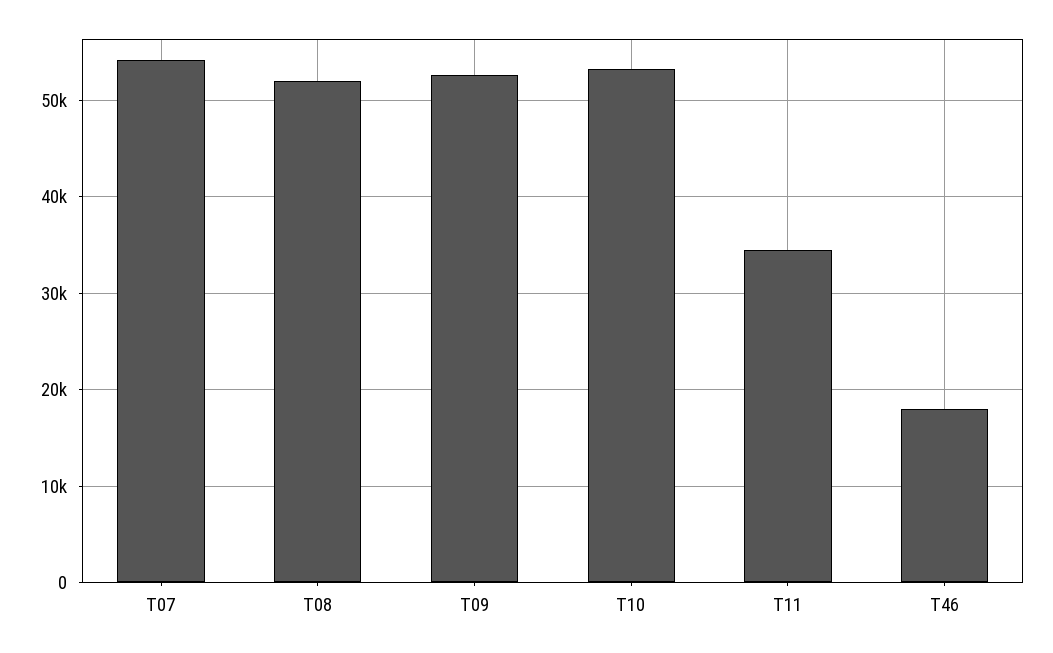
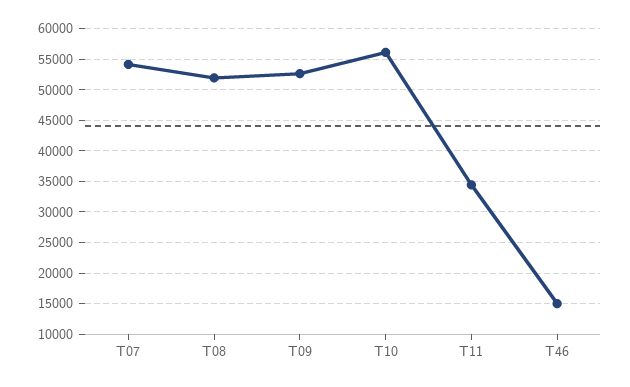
  {
    "T07": 54000,
    "T08": 52000,
    "T09": 53000,
-   "T10": 53000,
+   "T10": 56000,
    "T11": 34000,
-   "T46": 18000
+   "T46": 15000
  }

